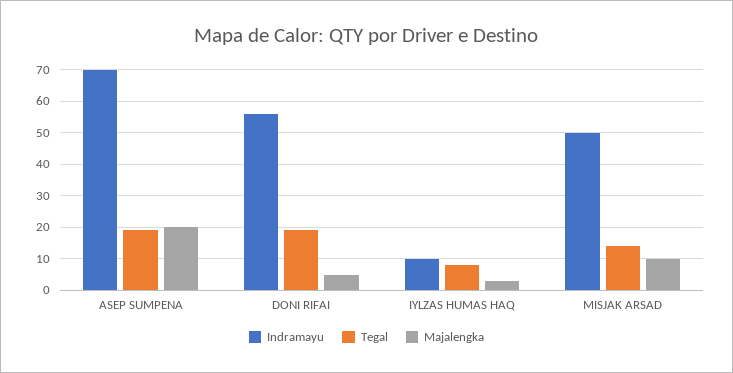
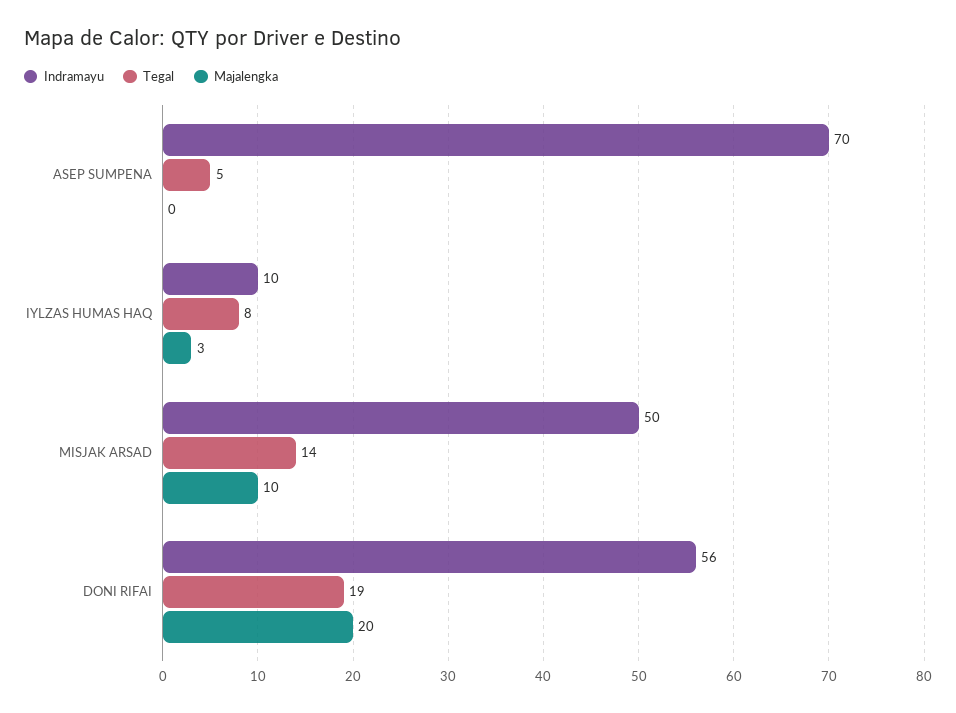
  {
    "Indramayu": {
      "ASEP SUMPENA": 70,
      "DONI RIFAI": 56,
      "IYLZAS HUMAS HAQ": 10,
      "MISJAK ARSAD": 50
    },
    "Tegal": {
-     "ASEP SUMPENA": 20,
+     "ASEP SUMPENA": 5,
      "DONI RIFAI": 19,
      "IYLZAS HUMAS HAQ": 8,
      "MISJAK ARSAD": 14
    },
    "Majalengka": {
-     "ASEP SUMPENA": 20,
+     "ASEP SUMPENA": 0,
-     "DONI RIFAI": 5,
+     "DONI RIFAI": 20,
      "IYLZAS HUMAS HAQ": 3,
      "MISJAK ARSAD": 10
    }
  }

